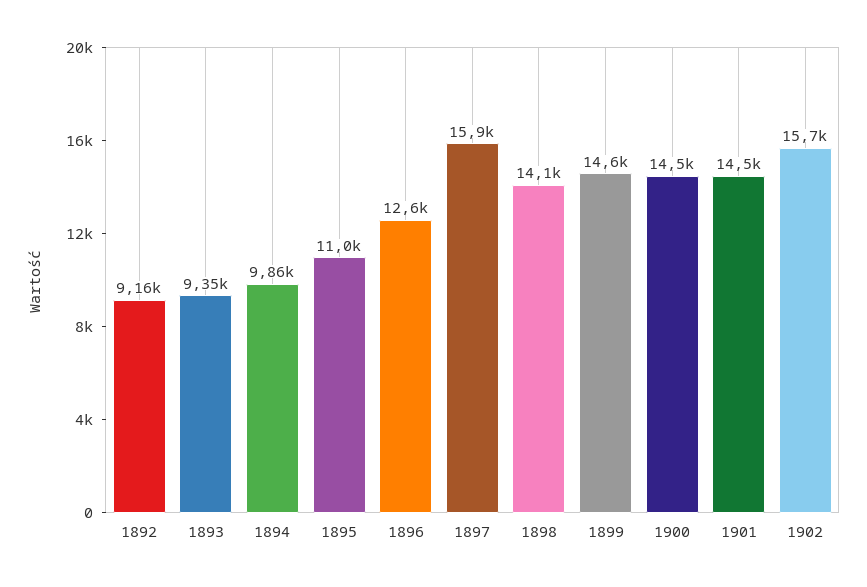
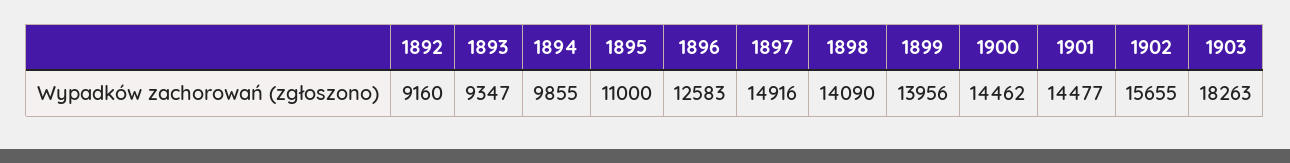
  {
    "1892": 9160,
    "1893": 9347,
    "1894": 9855,
    "1895": 11000,
    "1896": 12583,
-   "1897": 15900,
+   "1897": 14916,
    "1898": 14090,
-   "1899": 14600,
+   "1899": 13956,
    "1900": 14462,
    "1901": 14477,
-   "1902": 15655
+   "1902": 15655,
+   "1903": 18263
  }

